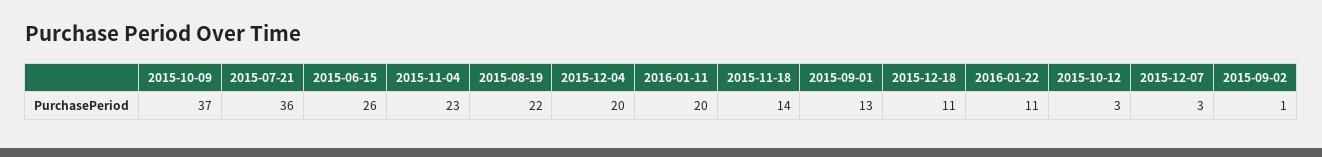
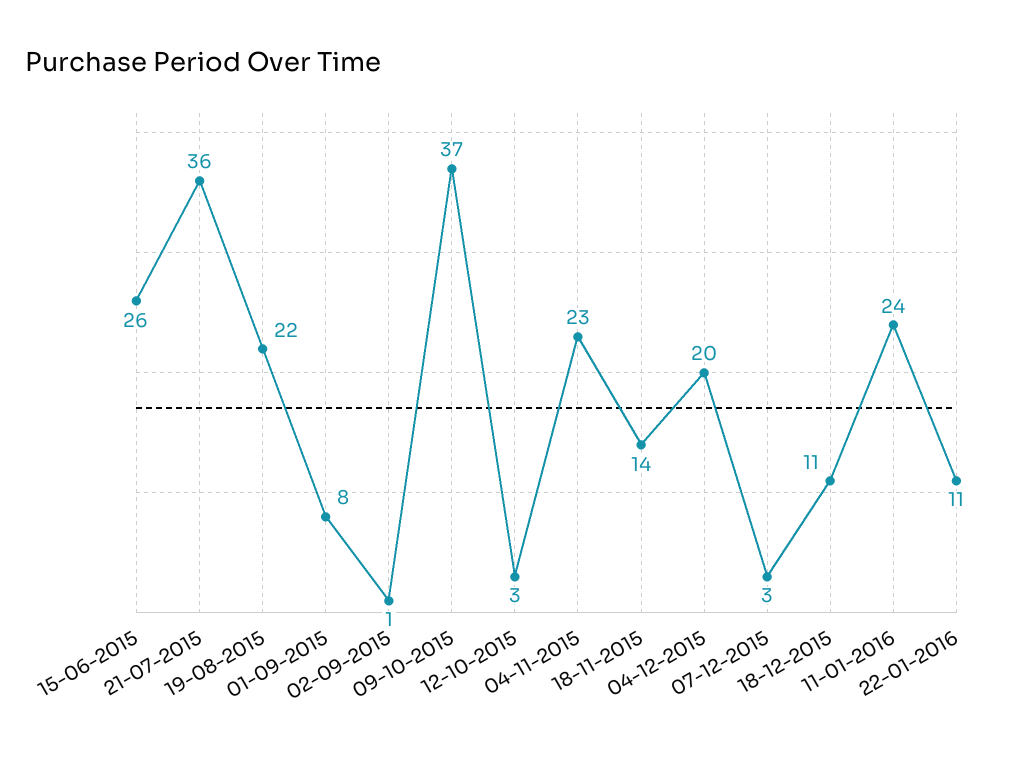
  {
    "2015-10-09": 37,
    "2015-07-21": 36,
    "2015-06-15": 26,
    "2015-11-04": 23,
    "2015-08-19": 22,
    "2015-12-04": 20,
-   "2016-01-11": 20,
+   "2016-01-11": 24,
    "2015-11-18": 14,
-   "2015-09-01": 13,
+   "2015-09-01": 8,
    "2015-12-18": 11,
    "2016-01-22": 11,
    "2015-10-12": 3,
    "2015-12-07": 3,
    "2015-09-02": 1
  }

